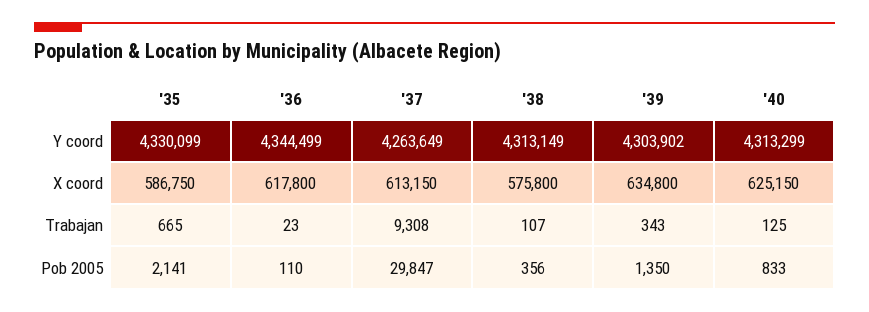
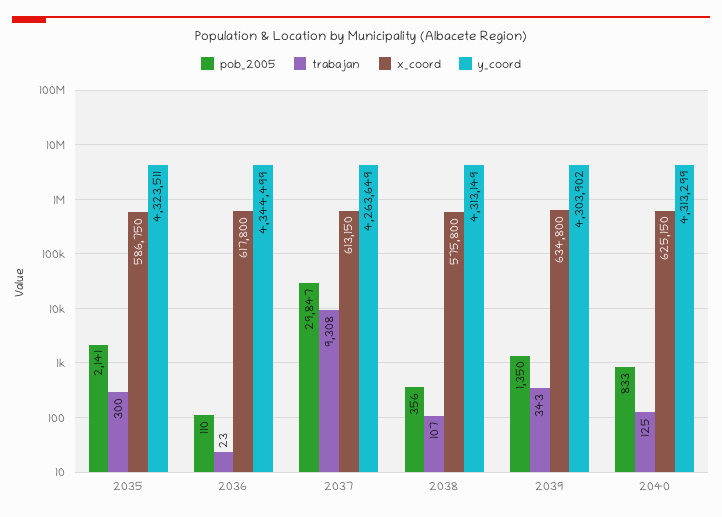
  {
    "Y coord": {
-     "'35": 4330099,
+     "'35": 4323511,
      "'36": 4344499,
      "'37": 4263649,
      "'38": 4313149,
      "'39": 4303902,
      "'40": 4313299
    },
    "X coord": {
      "'35": 586750,
      "'36": 617800,
      "'37": 613150,
      "'38": 575800,
      "'39": 634800,
      "'40": 625150
    },
    "Trabajan": {
-     "'35": 665,
+     "'35": 300,
      "'36": 23,
      "'37": 9308,
      "'38": 107,
      "'39": 343,
      "'40": 125
    },
    "Pob 2005": {
      "'35": 2141,
      "'36": 110,
      "'37": 29847,
      "'38": 356,
      "'39": 1350,
      "'40": 833
    }
  }

